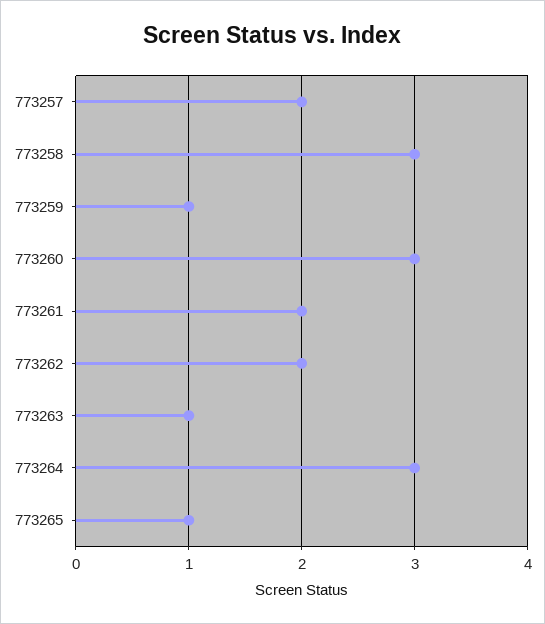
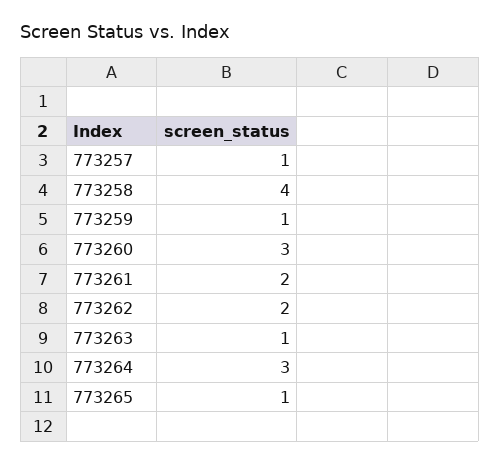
  {
-   "773257": 2,
+   "773257": 1,
-   "773258": 3,
+   "773258": 4,
    "773259": 1,
    "773260": 3,
    "773261": 2,
    "773262": 2,
    "773263": 1,
    "773264": 3,
    "773265": 1
  }

